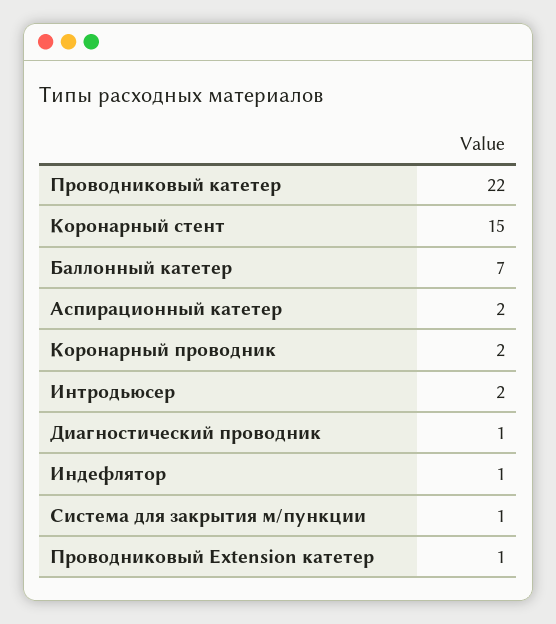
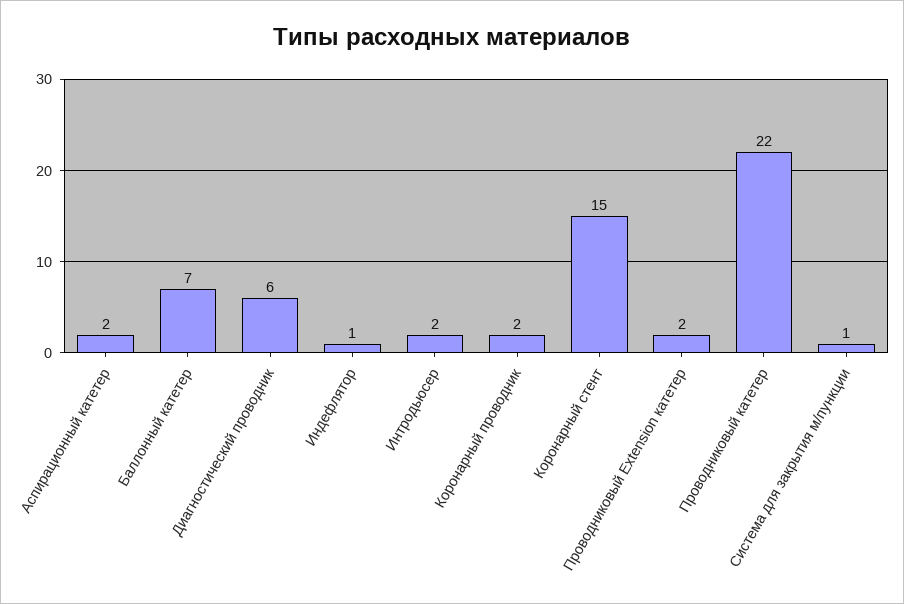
  {
    "Проводниковый катетер": 22,
    "Коронарный стент": 15,
    "Баллонный катетер": 7,
    "Аспирационный катетер": 2,
    "Коронарный проводник": 2,
    "Интродьюсер": 2,
-   "Диагностический проводник": 1,
+   "Диагностический проводник": 6,
    "Индефлятор": 1,
    "Система для закрытия м/пункции": 1,
-   "Проводниковый Extension катетер": 1
+   "Проводниковый Extension катетер": 2
  }

